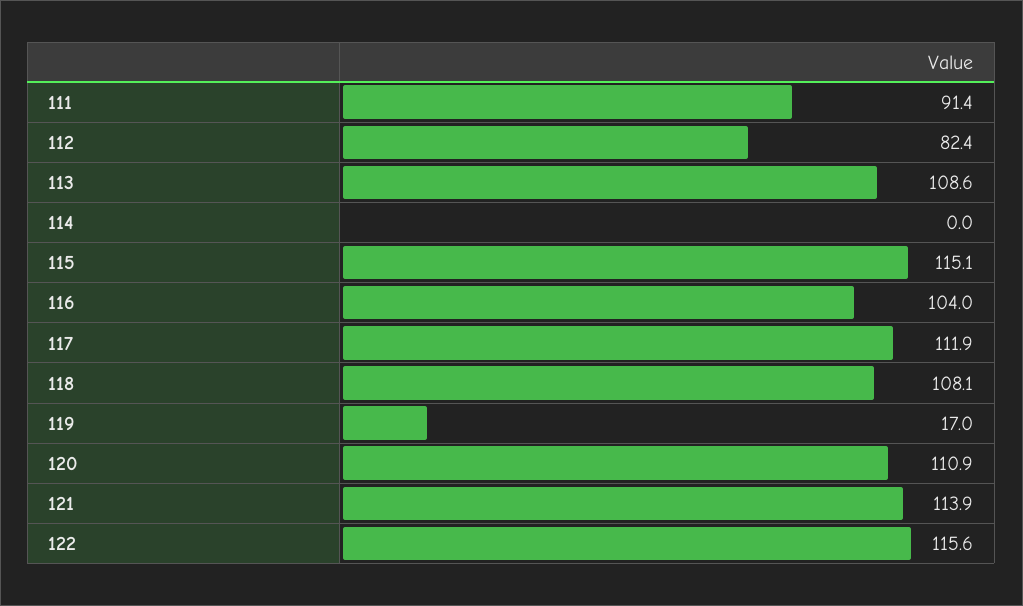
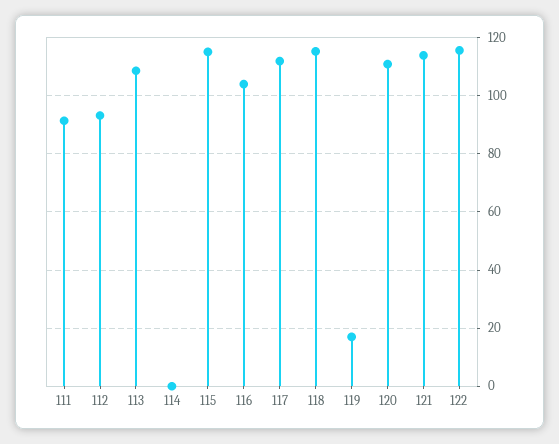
  {
    "111": 91.4,
-   "112": 82.4,
+   "112": 92.5,
    "113": 108.6,
    "114": 0,
    "115": 115.1,
    "116": 104,
    "117": 111.9,
-   "118": 108.1,
+   "118": 115,
    "119": 17,
    "120": 110.9,
    "121": 113.9,
    "122": 115.6
  }

